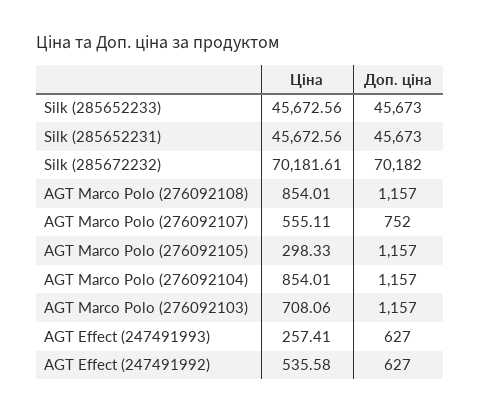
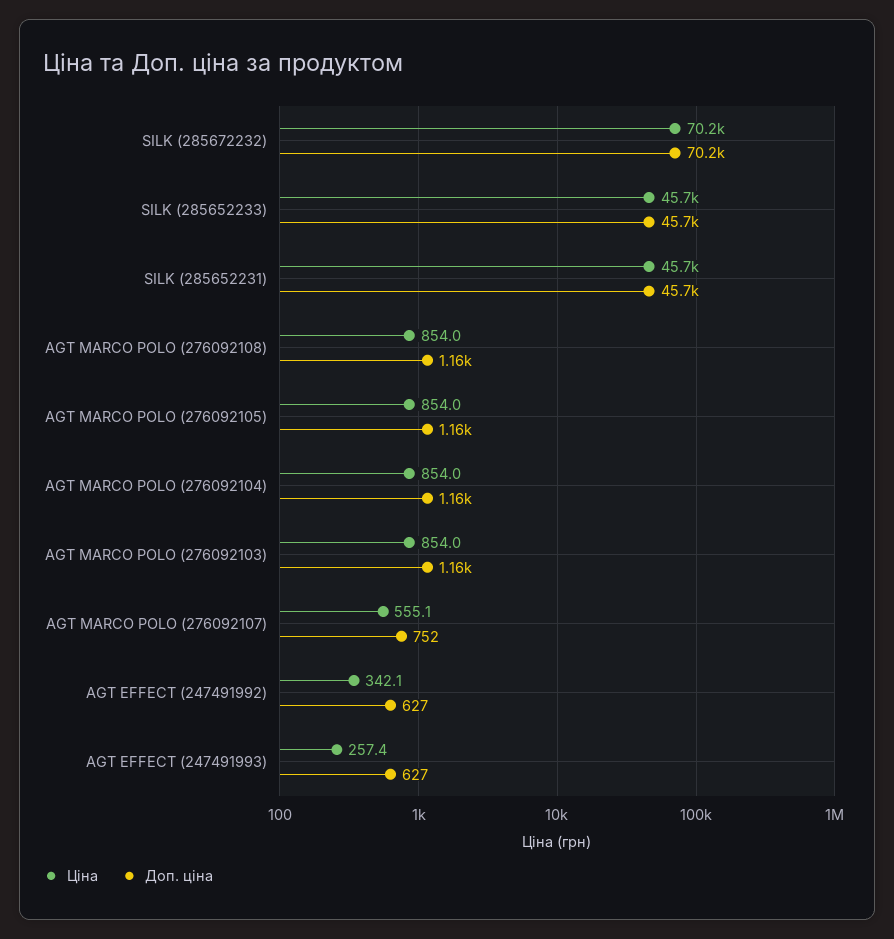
  {
    "Ціна": {
      "Silk (285652233)": 45672.56,
      "Silk (285652231)": 45672.56,
      "Silk (285672232)": 70181.61,
      "AGT Marco Polo (276092108)": 854.01,
      "AGT Marco Polo (276092107)": 555.11,
-     "AGT Marco Polo (276092105)": 298.33,
+     "AGT Marco Polo (276092105)": 854,
      "AGT Marco Polo (276092104)": 854.01,
-     "AGT Marco Polo (276092103)": 708.06,
+     "AGT Marco Polo (276092103)": 854,
      "AGT Effect (247491993)": 257.41,
-     "AGT Effect (247491992)": 535.58
+     "AGT Effect (247491992)": 342.1
    },
    "Доп. ціна": {
      "Silk (285652233)": 45673,
      "Silk (285652231)": 45673,
      "Silk (285672232)": 70182,
      "AGT Marco Polo (276092108)": 1157,
      "AGT Marco Polo (276092107)": 752,
      "AGT Marco Polo (276092105)": 1157,
      "AGT Marco Polo (276092104)": 1157,
      "AGT Marco Polo (276092103)": 1157,
      "AGT Effect (247491993)": 627,
      "AGT Effect (247491992)": 627
    }
  }

